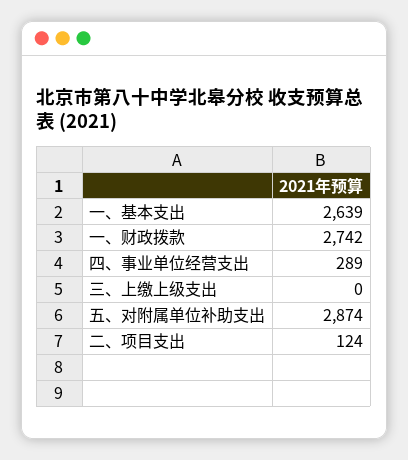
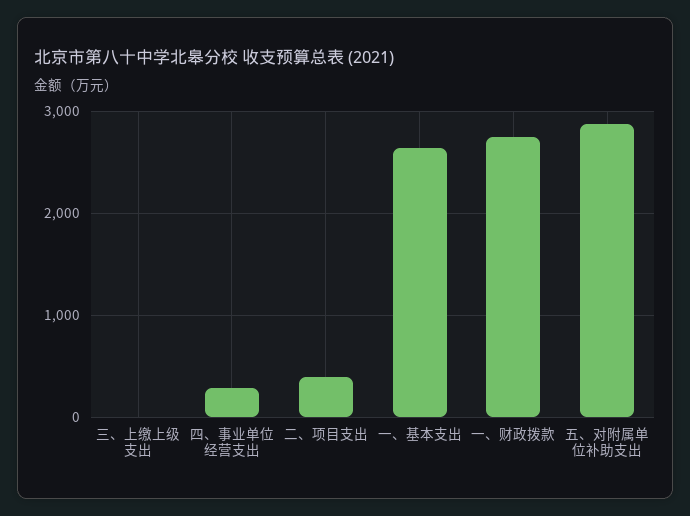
  {
    "一、基本支出": 2639,
    "一、财政拨款": 2742,
    "四、事业单位经营支出": 289,
    "三、上缴上级支出": 0,
    "五、对附属单位补助支出": 2874,
-   "二、项目支出": 124
+   "二、项目支出": 400
  }

